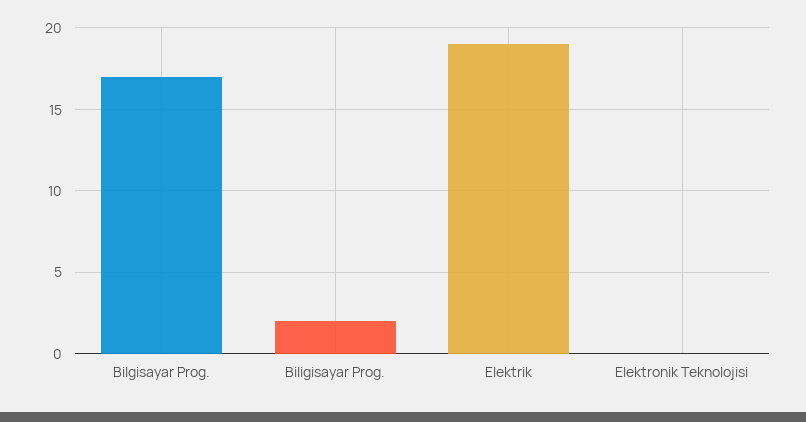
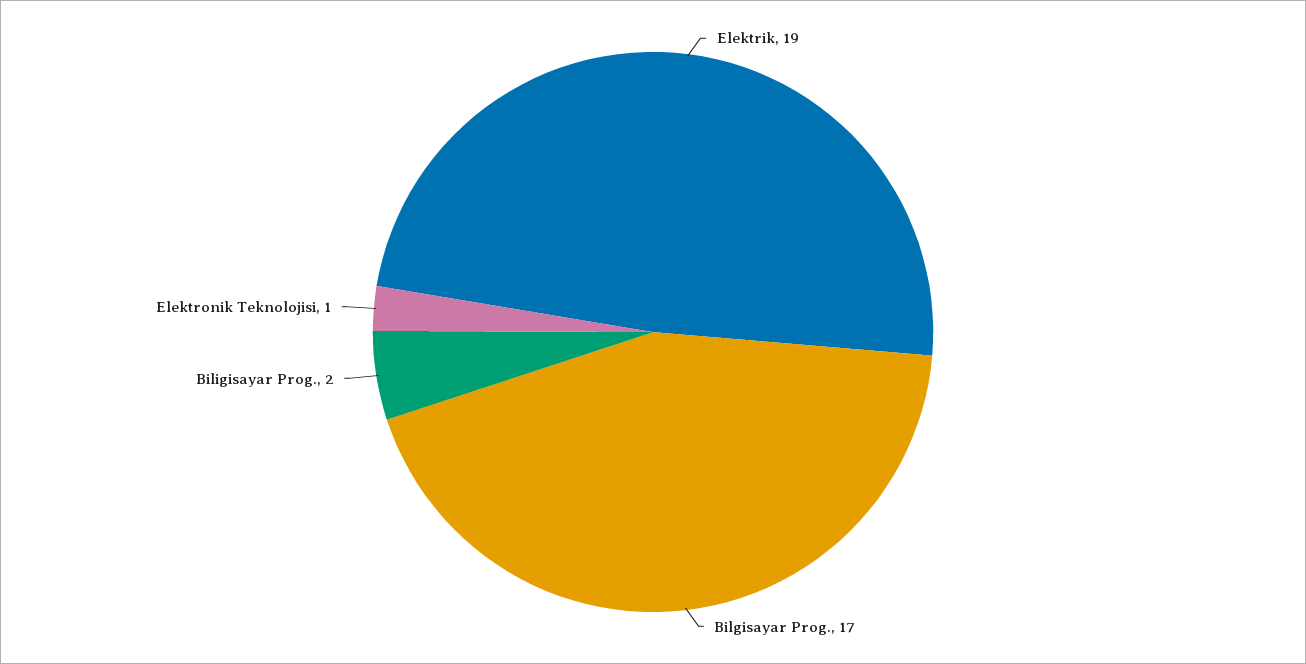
  {
    "Bilgisayar Prog.": 17,
    "Biligisayar Prog.": 2,
    "Elektrik": 19,
-   "Elektronik Teknolojisi": 0
+   "Elektronik Teknolojisi": 1
  }

